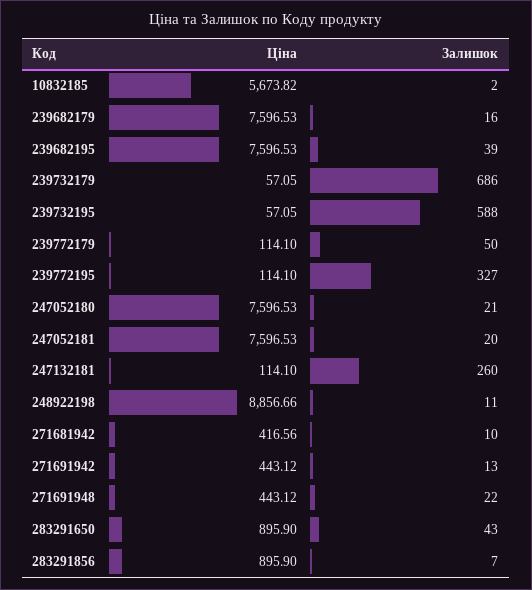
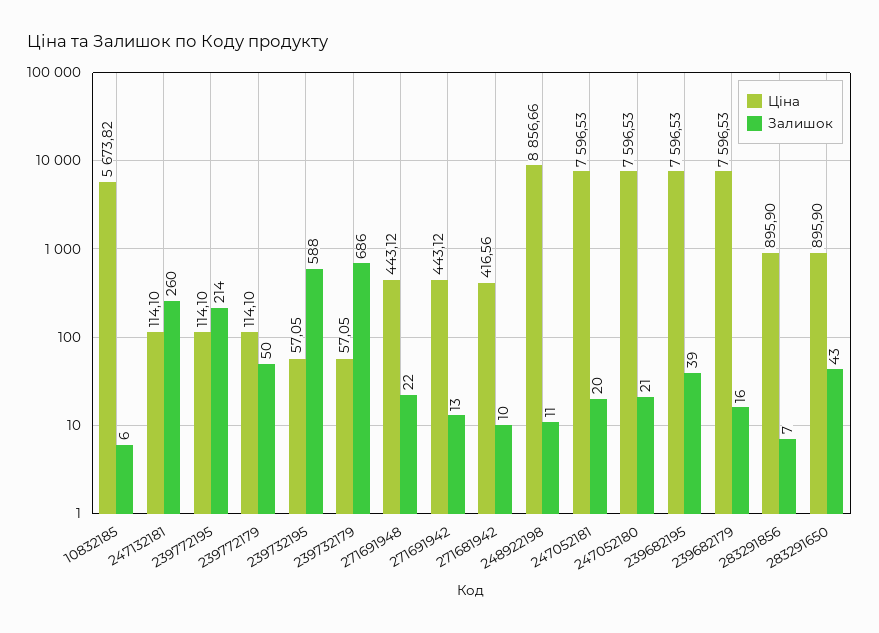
  {
    "Ціна": {
      "10832185": 5673.82,
      "239682179": 7596.53,
      "239682195": 7596.53,
      "239732179": 57.05,
      "239732195": 57.05,
      "239772179": 114.1,
      "239772195": 114.1,
      "247052180": 7596.53,
      "247052181": 7596.53,
      "247132181": 114.1,
      "248922198": 8856.66,
      "271681942": 416.56,
      "271691942": 443.12,
      "271691948": 443.12,
      "283291650": 895.9,
      "283291856": 895.9
    },
    "Залишок": {
-     "10832185": 2,
+     "10832185": 6,
      "239682179": 16,
      "239682195": 39,
      "239732179": 686,
      "239732195": 588,
      "239772179": 50,
-     "239772195": 327,
+     "239772195": 214,
      "247052180": 21,
      "247052181": 20,
      "247132181": 260,
      "248922198": 11,
      "271681942": 10,
      "271691942": 13,
      "271691948": 22,
      "283291650": 43,
      "283291856": 7
    }
  }

